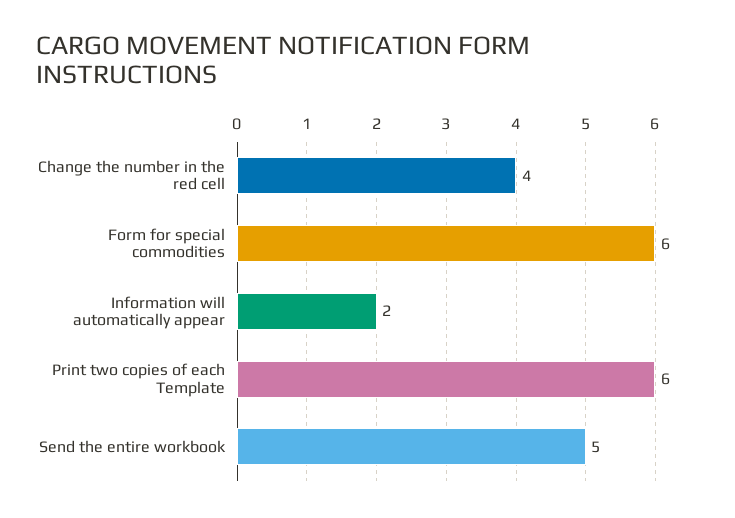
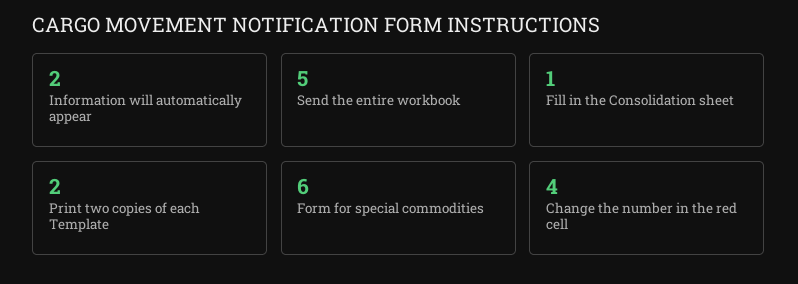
  {
    "Change the number in the red cell": 4,
    "Form for special commodities": 6,
    "Information will automatically appear": 2,
-   "Print two copies of each Template": 6,
+   "Print two copies of each Template": 2,
-   "Send the entire workbook": 5
+   "Send the entire workbook": 5,
+   "Fill in the Consolidation sheet": 1
  }

